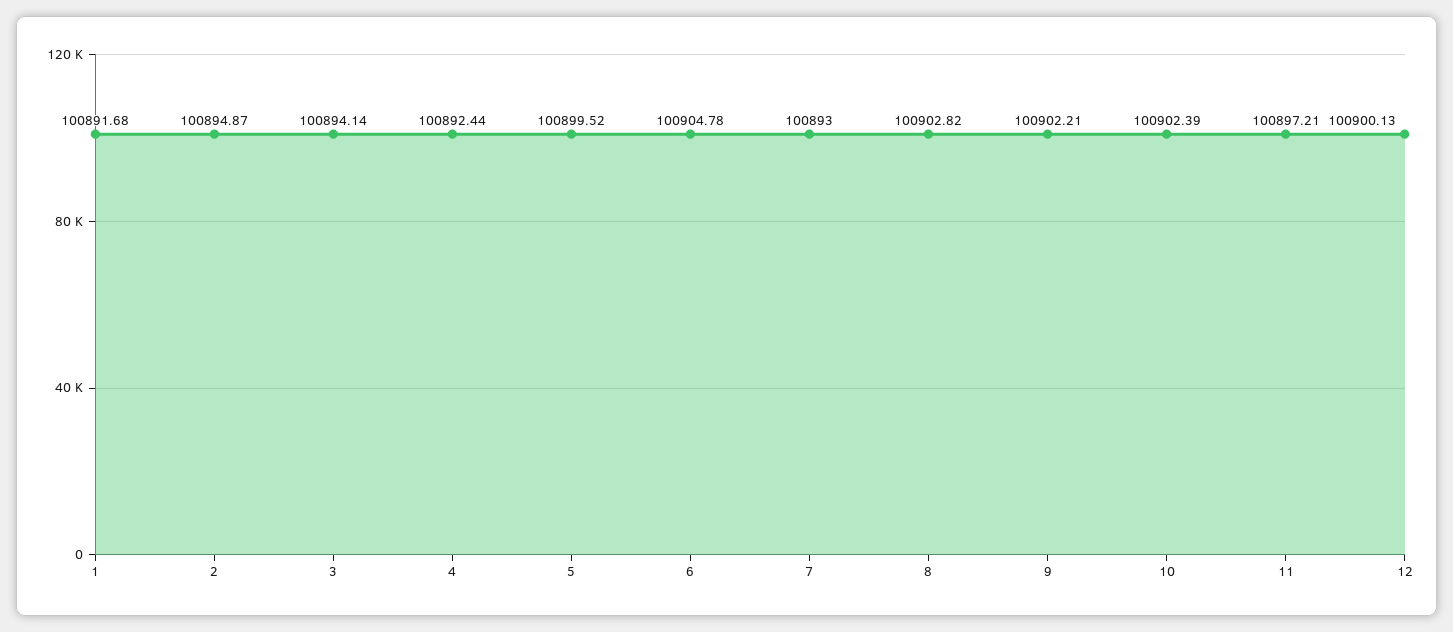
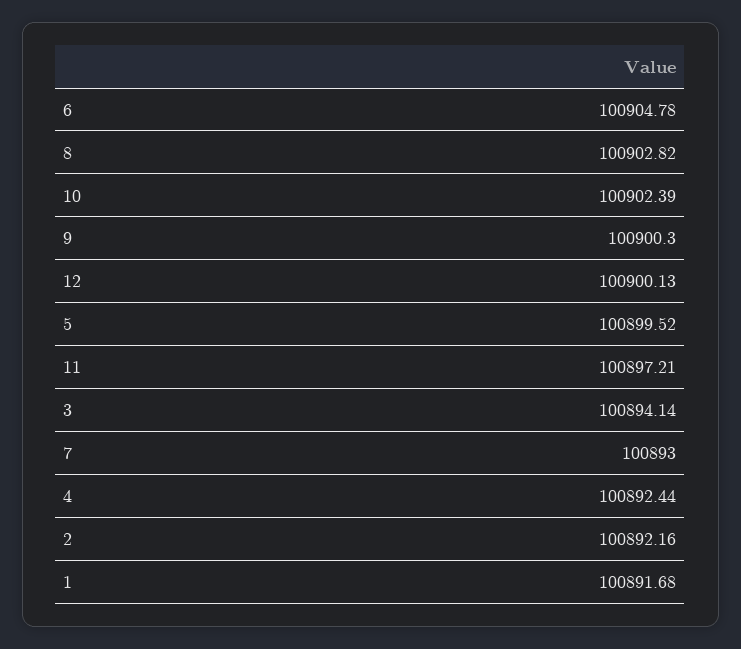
  {
    "1": 100891.68,
-   "2": 100894.87,
+   "2": 100892.16,
    "3": 100894.14,
    "4": 100892.44,
    "5": 100899.52,
    "6": 100904.78,
    "7": 100893,
    "8": 100902.82,
-   "9": 100902.21,
+   "9": 100900.3,
    "10": 100902.39,
    "11": 100897.21,
    "12": 100900.13
  }

